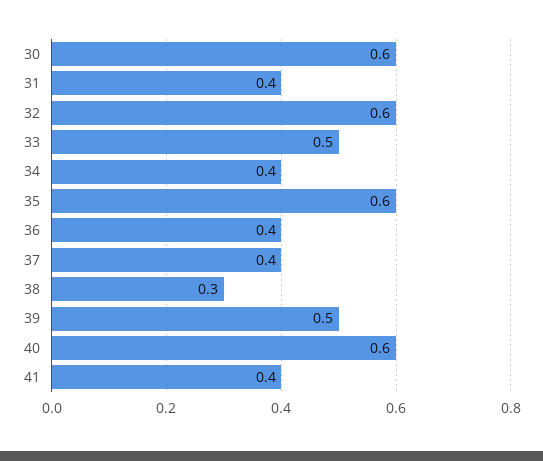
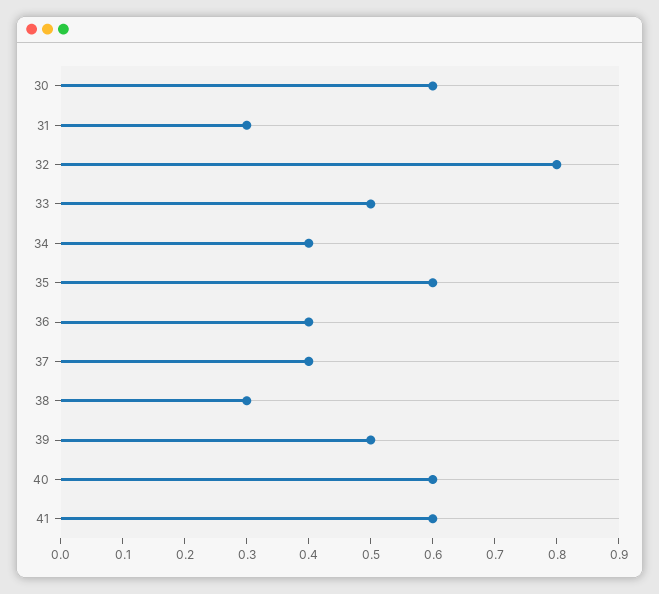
  {
    "30": 0.6,
-   "31": 0.4,
+   "31": 0.3,
-   "32": 0.6,
+   "32": 0.8,
    "33": 0.5,
    "34": 0.4,
    "35": 0.6,
    "36": 0.4,
    "37": 0.4,
    "38": 0.3,
    "39": 0.5,
    "40": 0.6,
-   "41": 0.4
+   "41": 0.6
  }

